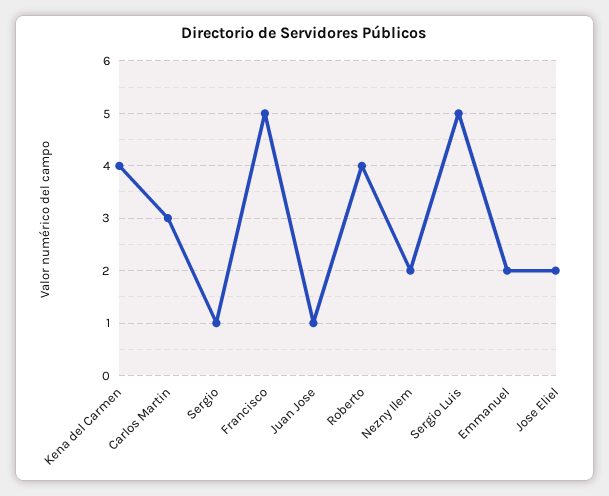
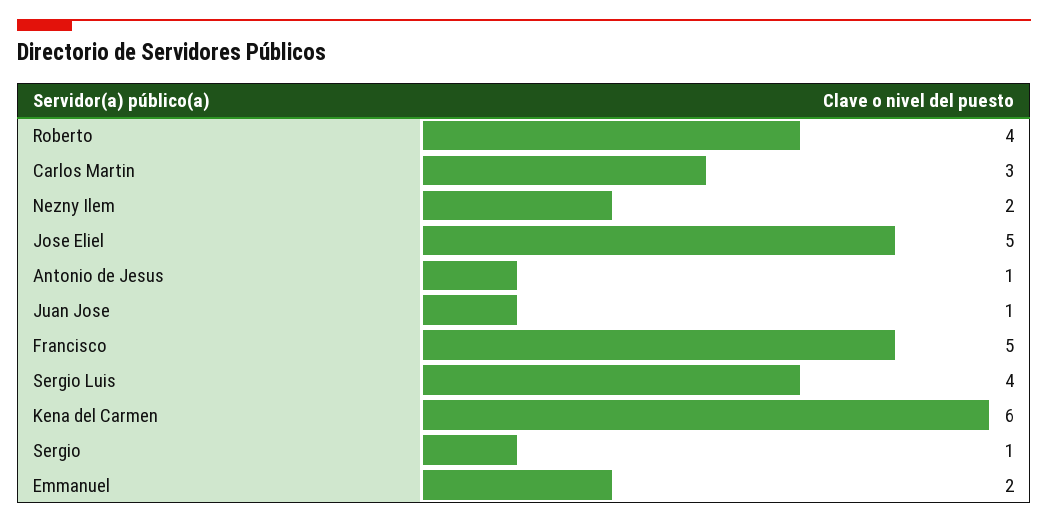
  {
-   "Kena del Carmen": 4,
+   "Kena del Carmen": 6,
    "Carlos Martin": 3,
    "Sergio": 1,
    "Francisco": 5,
    "Juan Jose": 1,
    "Roberto": 4,
    "Nezny Ilem": 2,
-   "Sergio Luis": 5,
+   "Sergio Luis": 4,
    "Emmanuel": 2,
-   "Jose Eliel": 2
+   "Jose Eliel": 5,
+   "Antonio de Jesus": 1
  }

